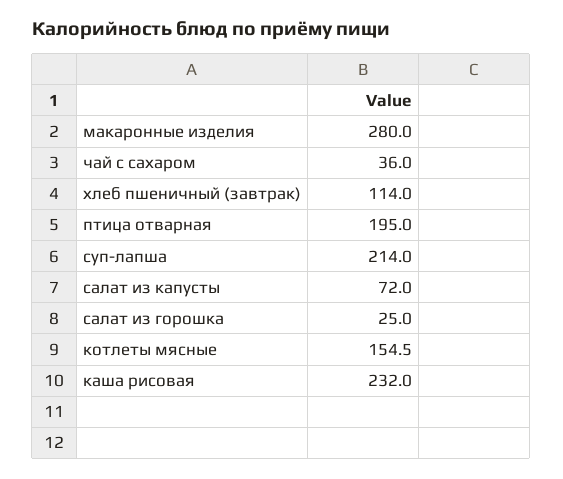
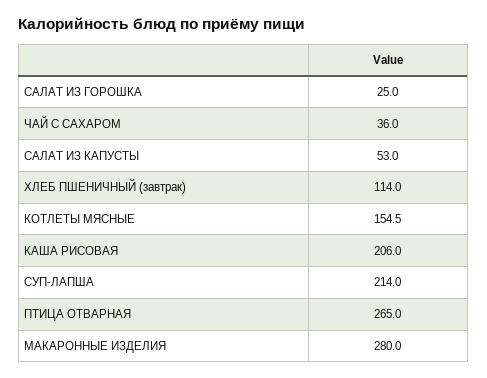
  {
    "макаронные изделия": 280,
    "чай с сахаром": 36,
    "хлеб пшеничный (завтрак)": 114,
-   "птица отварная": 195,
+   "птица отварная": 265,
    "суп-лапша": 214,
-   "салат из капусты": 72,
+   "салат из капусты": 53,
    "салат из горошка": 25,
    "котлеты мясные": 154.5,
-   "каша рисовая": 232
+   "каша рисовая": 206
  }

